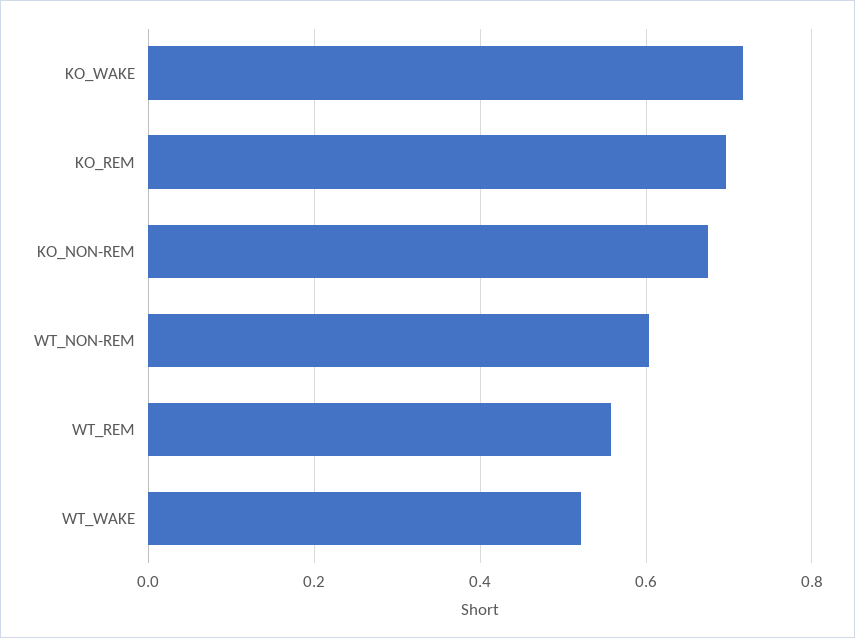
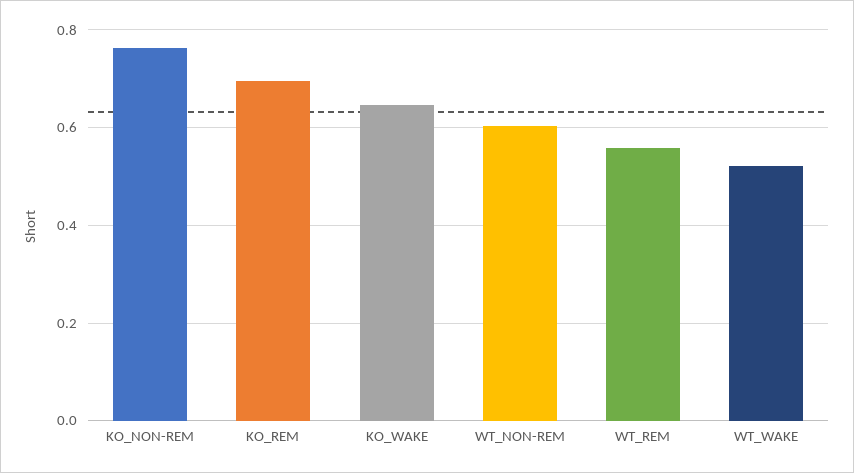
  {
-   "KO_WAKE": 0.72,
+   "KO_WAKE": 0.64,
    "KO_REM": 0.7,
-   "KO_NON-REM": 0.68,
+   "KO_NON-REM": 0.76,
    "WT_NON-REM": 0.6,
    "WT_REM": 0.56,
    "WT_WAKE": 0.52
  }

